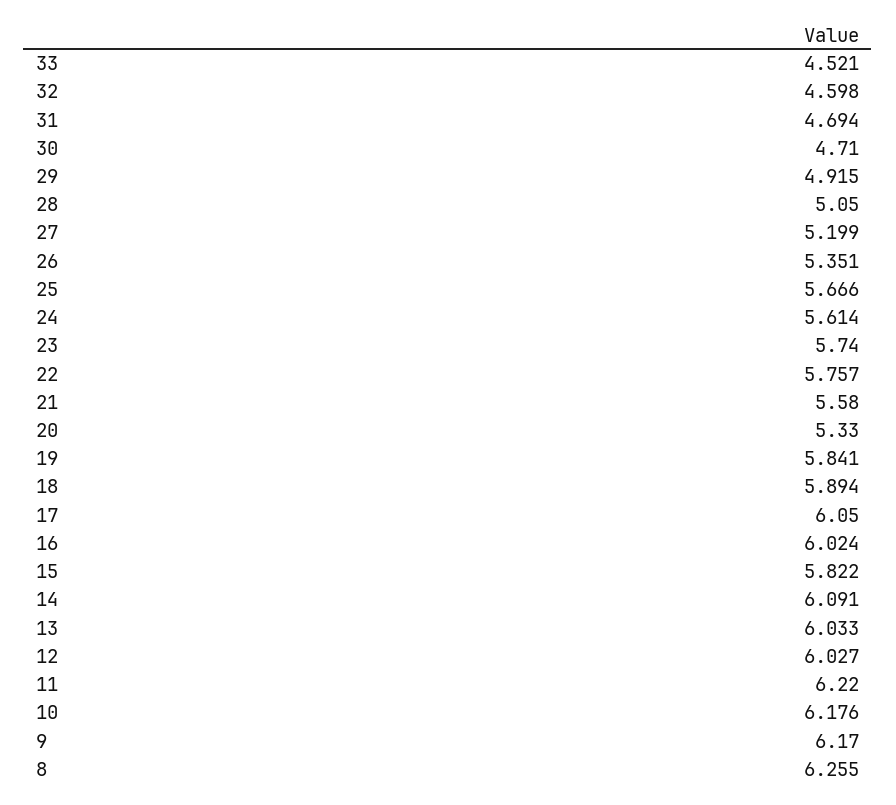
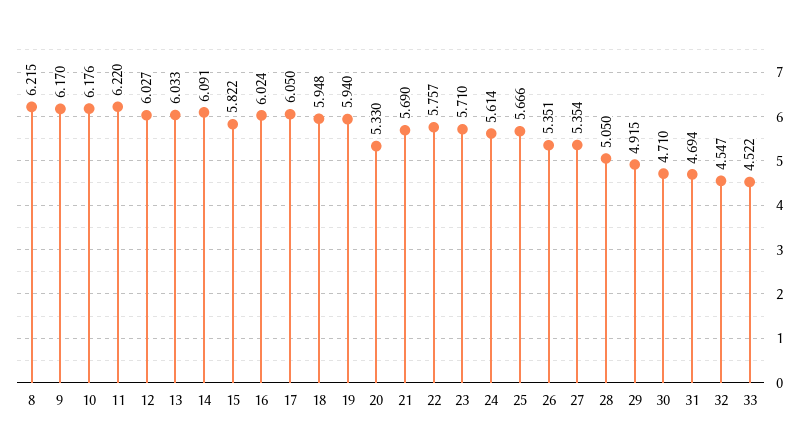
  {
-   "33": 4.521,
+   "33": 4.522,
-   "32": 4.598,
+   "32": 4.547,
    "31": 4.694,
    "30": 4.71,
    "29": 4.915,
    "28": 5.05,
-   "27": 5.199,
+   "27": 5.354,
    "26": 5.351,
    "25": 5.666,
    "24": 5.614,
-   "23": 5.74,
+   "23": 5.71,
    "22": 5.757,
-   "21": 5.58,
+   "21": 5.69,
    "20": 5.33,
-   "19": 5.841,
+   "19": 5.94,
-   "18": 5.894,
+   "18": 5.948,
    "17": 6.05,
    "16": 6.024,
    "15": 5.822,
    "14": 6.091,
    "13": 6.033,
    "12": 6.027,
    "11": 6.22,
    "10": 6.176,
    "9": 6.17,
-   "8": 6.255
+   "8": 6.215
  }

